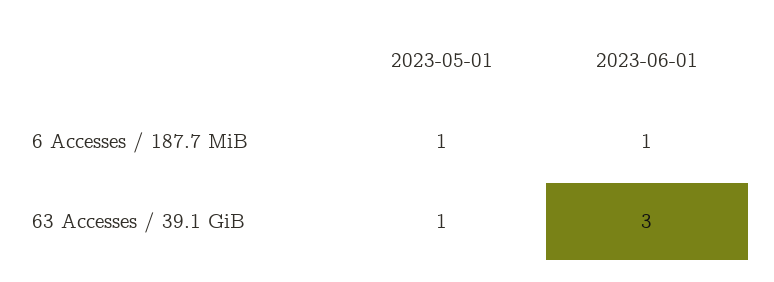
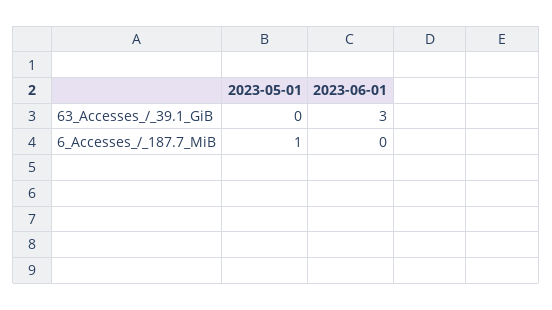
  {
    "2023-05-01": {
      "6 Accesses / 187.7 MiB": 1,
-     "63 Accesses / 39.1 GiB": 1
+     "63 Accesses / 39.1 GiB": 0
    },
    "2023-06-01": {
-     "6 Accesses / 187.7 MiB": 1,
+     "6 Accesses / 187.7 MiB": 0,
      "63 Accesses / 39.1 GiB": 3
    }
  }

